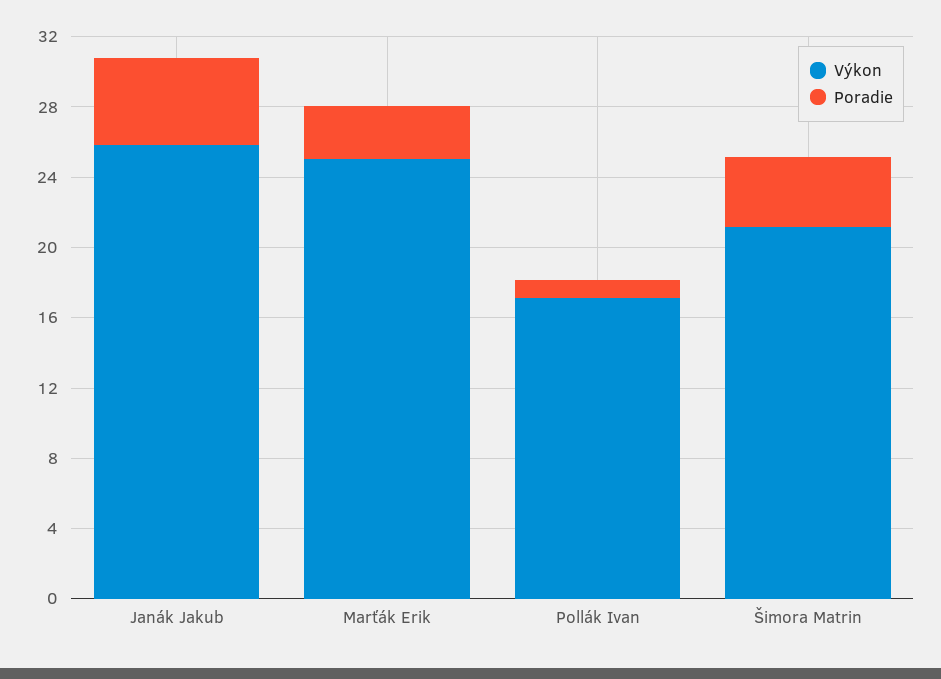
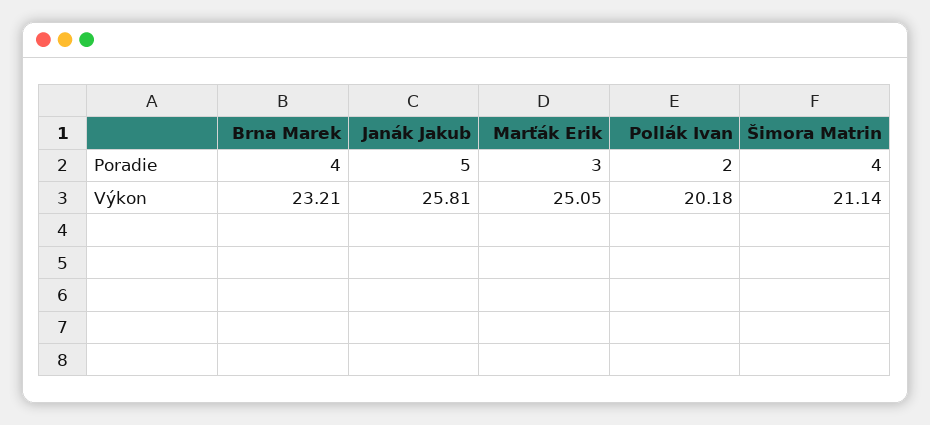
  {
    "Výkon": {
      "Janák Jakub": 25.81,
      "Marťák Erik": 25.05,
-     "Pollák Ivan": 17,
+     "Pollák Ivan": 20.18,
-     "Šimora Matrin": 21.14
+     "Šimora Matrin": 21.14,
+     "Brna Marek": 23.21
    },
    "Poradie": {
      "Janák Jakub": 5,
      "Marťák Erik": 3,
-     "Pollák Ivan": 1,
+     "Pollák Ivan": 2,
-     "Šimora Matrin": 4
+     "Šimora Matrin": 4,
+     "Brna Marek": 4
    }
  }

